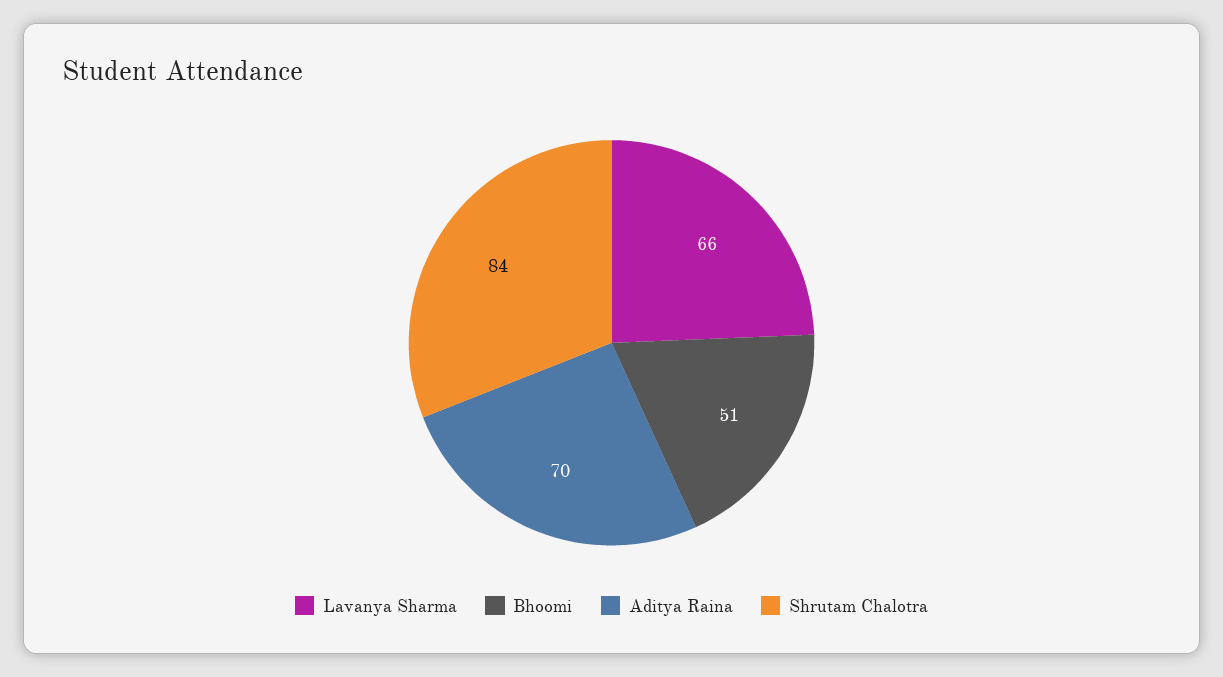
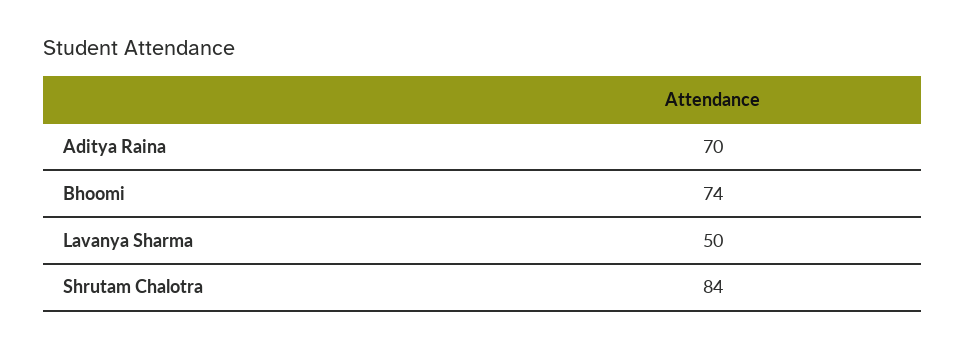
  {
-   "Lavanya Sharma": 66,
+   "Lavanya Sharma": 50,
-   "Bhoomi": 51,
+   "Bhoomi": 74,
    "Aditya Raina": 70,
    "Shrutam Chalotra": 84
  }

